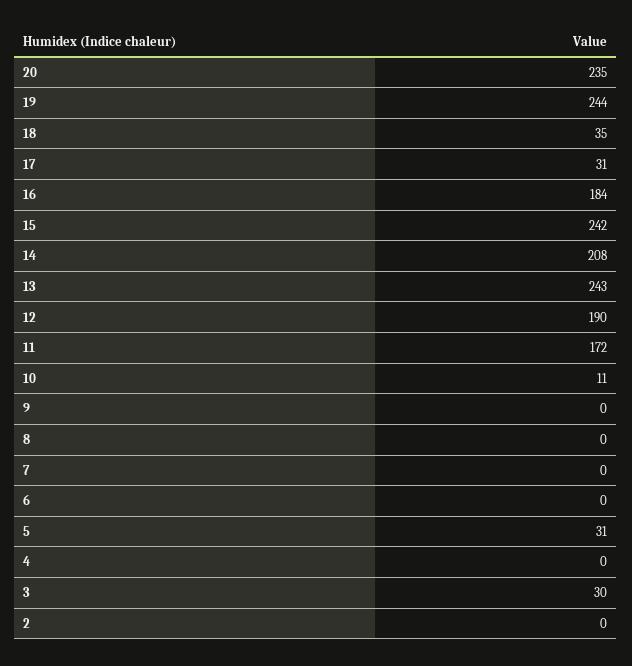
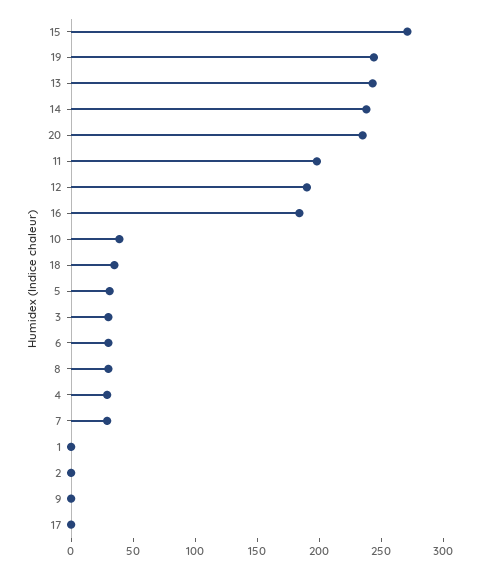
  {
    "20": 235,
    "19": 244,
    "18": 35,
-   "17": 31,
+   "17": 0,
    "16": 184,
-   "15": 242,
+   "15": 270,
-   "14": 208,
+   "14": 240,
    "13": 243,
    "12": 190,
-   "11": 172,
+   "11": 200,
-   "10": 11,
+   "10": 40,
    "9": 0,
-   "8": 0,
+   "8": 30,
-   "7": 0,
+   "7": 30,
-   "6": 0,
+   "6": 30,
    "5": 31,
-   "4": 0,
+   "4": 30,
    "3": 30,
-   "2": 0
+   "2": 0,
+   "1": 0
  }

